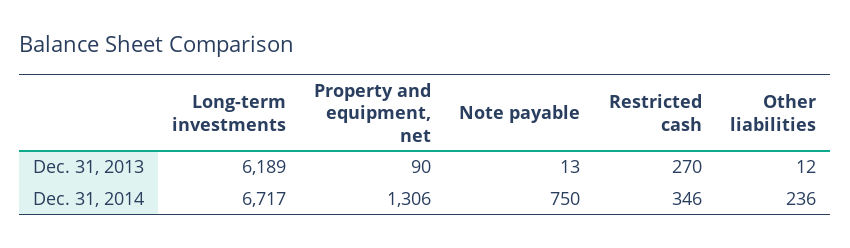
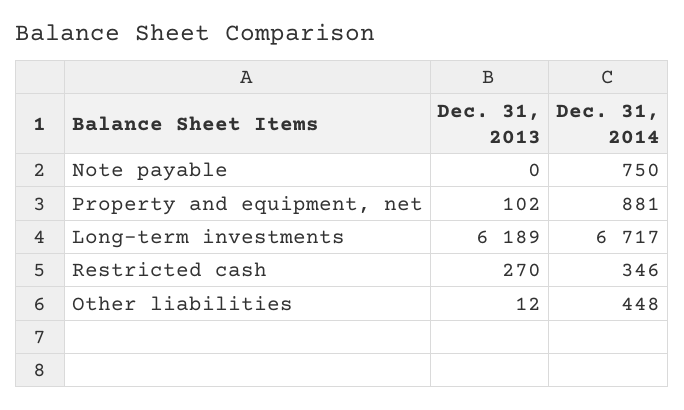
  {
    "Long-term investments": {
      "Dec. 31, 2013": 6189,
      "Dec. 31, 2014": 6717
    },
    "Property and equipment, net": {
-     "Dec. 31, 2013": 90,
+     "Dec. 31, 2013": 102,
-     "Dec. 31, 2014": 1306
+     "Dec. 31, 2014": 881
    },
    "Note payable": {
-     "Dec. 31, 2013": 13,
+     "Dec. 31, 2013": 0,
      "Dec. 31, 2014": 750
    },
    "Restricted cash": {
      "Dec. 31, 2013": 270,
      "Dec. 31, 2014": 346
    },
    "Other liabilities": {
      "Dec. 31, 2013": 12,
-     "Dec. 31, 2014": 236
+     "Dec. 31, 2014": 448
    }
  }

